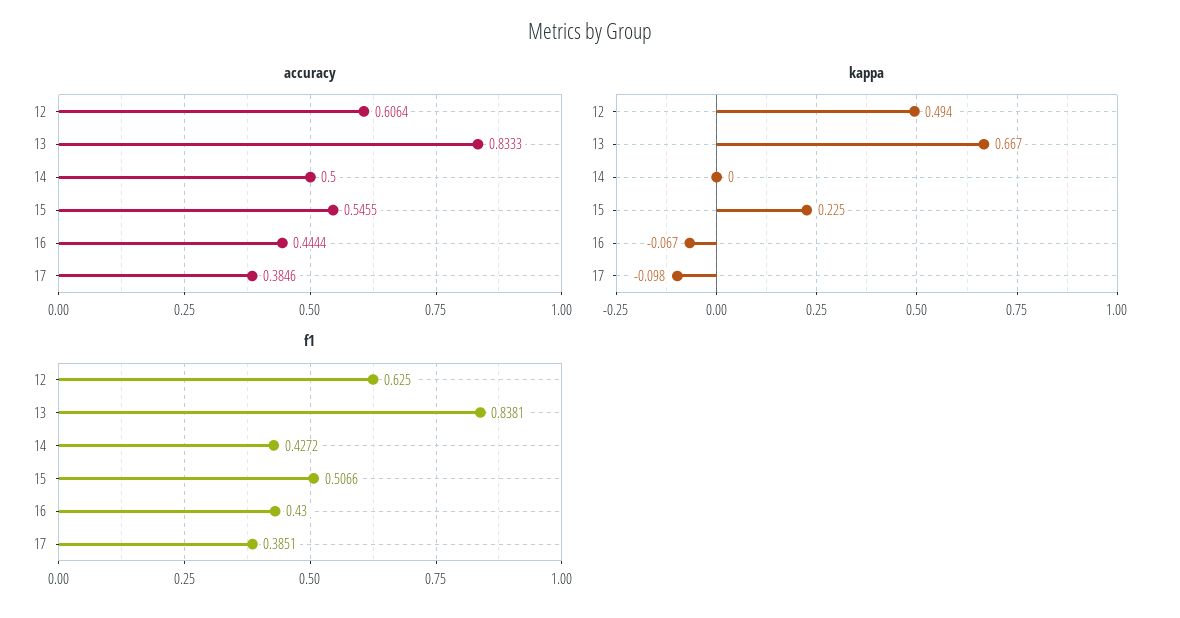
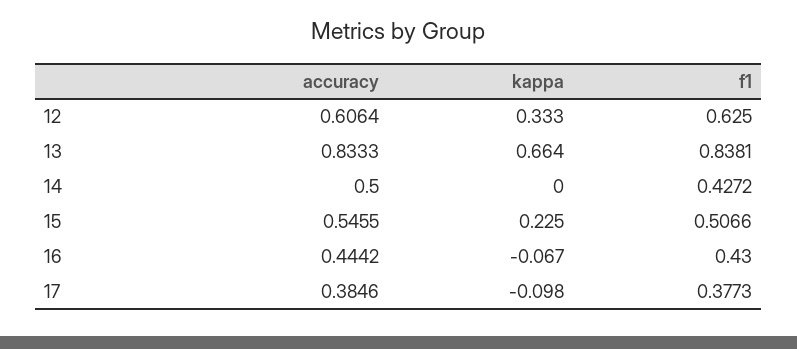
  {
    "accuracy": {
      "12": 0.6064,
      "13": 0.8333,
      "14": 0.5,
      "15": 0.5455,
-     "16": 0.4444,
+     "16": 0.4442,
      "17": 0.3846
    },
    "kappa": {
-     "12": 0.494,
+     "12": 0.333,
-     "13": 0.667,
+     "13": 0.664,
      "14": 0,
      "15": 0.225,
      "16": -0.067,
      "17": -0.098
    },
    "f1": {
      "12": 0.625,
      "13": 0.8381,
      "14": 0.4272,
      "15": 0.5066,
      "16": 0.43,
-     "17": 0.3851
+     "17": 0.3773
    }
  }

